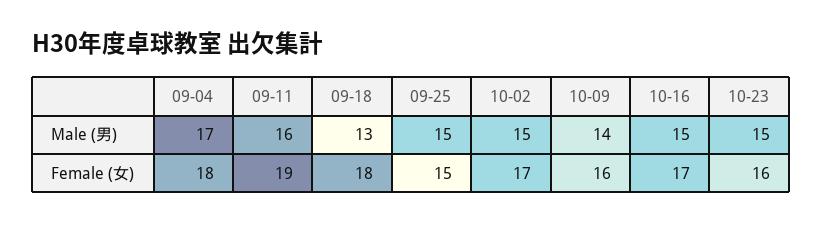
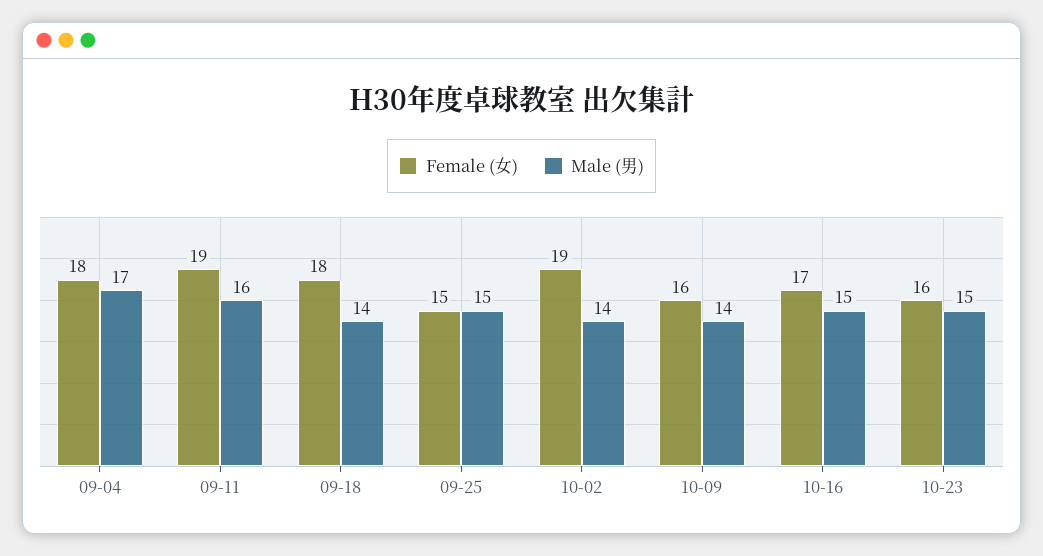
  {
    "Male (男)": {
      "09-04": 17,
      "09-11": 16,
-     "09-18": 13,
+     "09-18": 14,
      "09-25": 15,
-     "10-02": 15,
+     "10-02": 14,
      "10-09": 14,
      "10-16": 15,
      "10-23": 15
    },
    "Female (女)": {
      "09-04": 18,
      "09-11": 19,
      "09-18": 18,
      "09-25": 15,
-     "10-02": 17,
+     "10-02": 19,
      "10-09": 16,
      "10-16": 17,
      "10-23": 16
    }
  }

